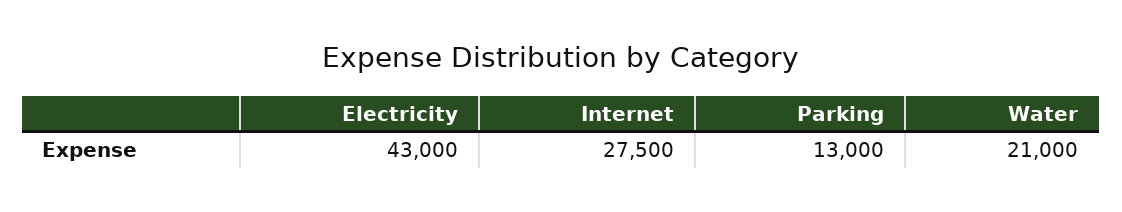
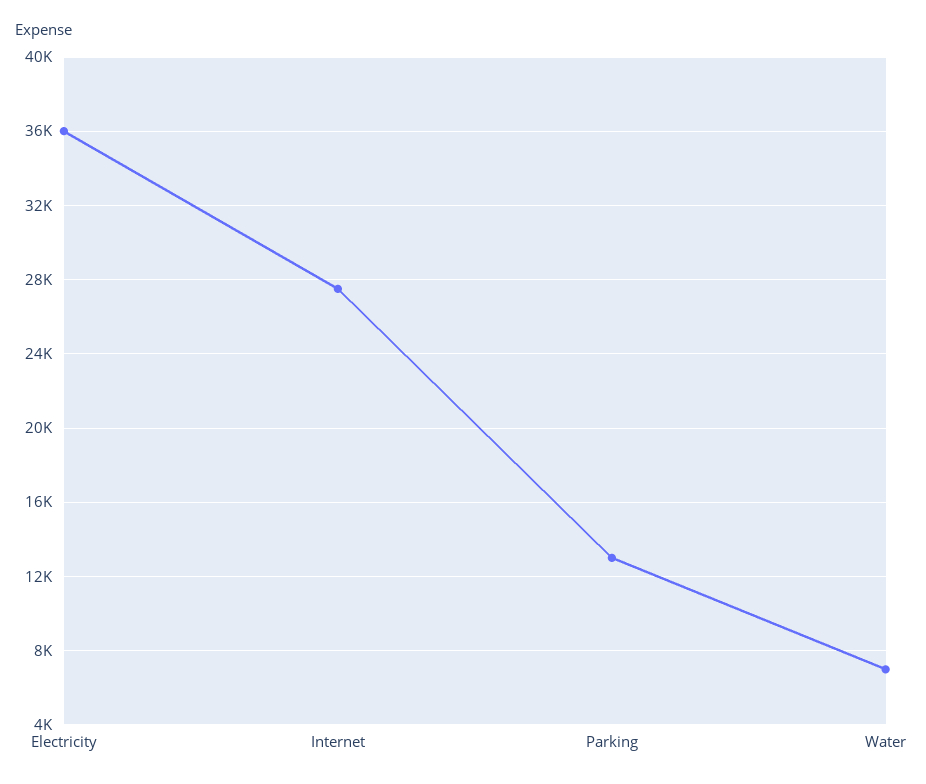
  {
-   "Electricity": 43000,
+   "Electricity": 36000,
    "Internet": 27500,
    "Parking": 13000,
-   "Water": 21000
+   "Water": 7000
  }

